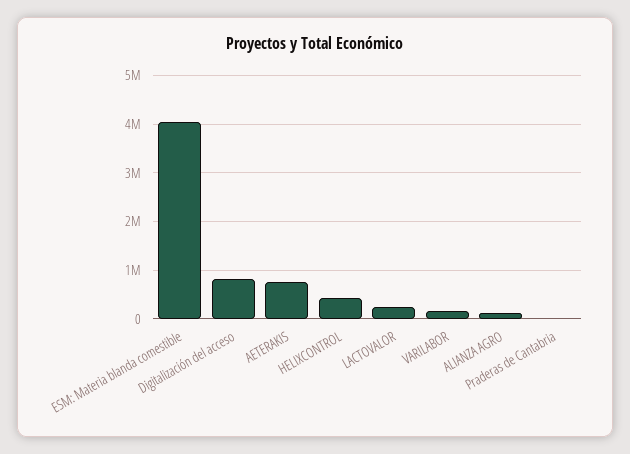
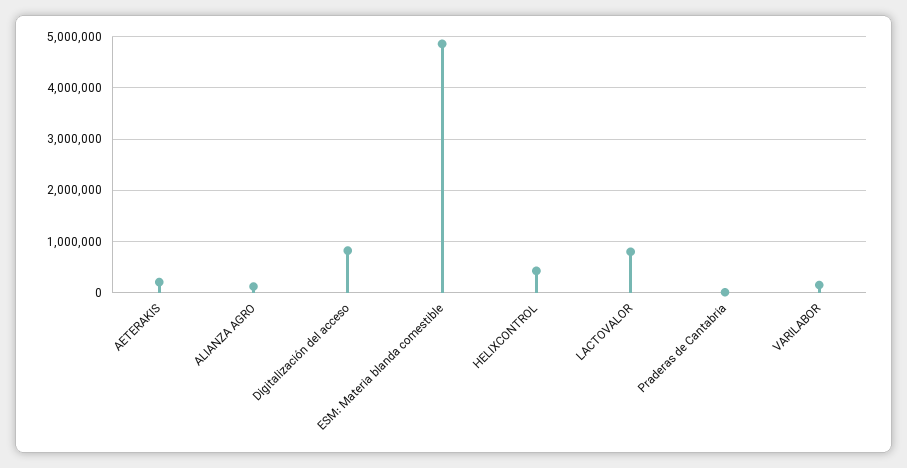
  {
-   "ESM: Materia blanda comestible": 4000000,
+   "ESM: Materia blanda comestible": 4800000,
    "Digitalización del acceso": 800000,
-   "AETERAKIS": 800000,
+   "AETERAKIS": 200000,
    "HELIXCONTROL": 400000,
-   "LACTOVALOR": 200000,
+   "LACTOVALOR": 800000,
    "VARILABOR": 200000,
    "ALIANZA AGRO": 200000,
    "Praderas de Cantabria": 0
  }

